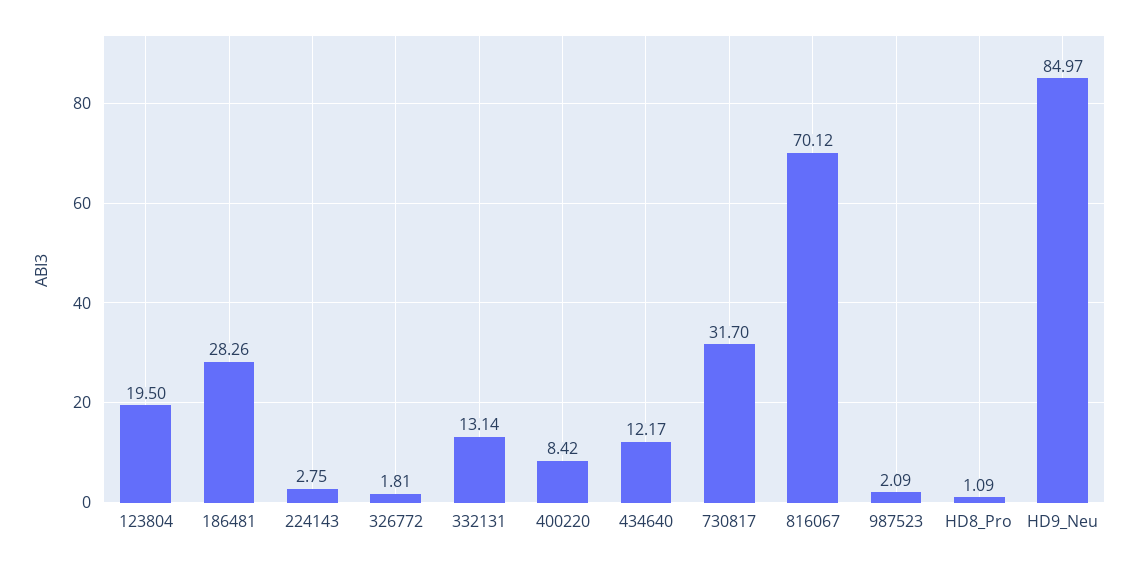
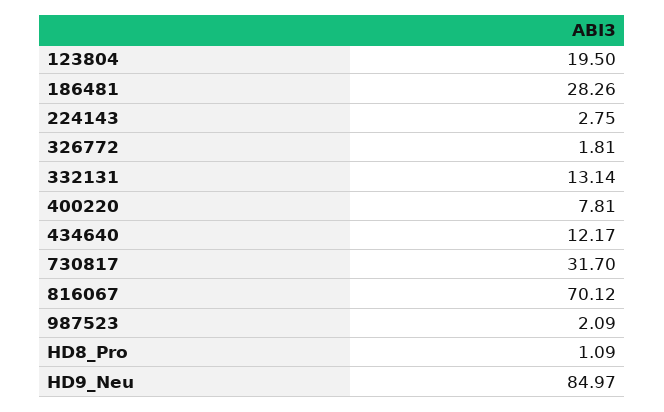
  {
    "123804": 19.5,
    "186481": 28.26,
    "224143": 2.75,
    "326772": 1.81,
    "332131": 13.14,
-   "400220": 8.42,
+   "400220": 7.81,
    "434640": 12.17,
    "730817": 31.7,
    "816067": 70.12,
    "987523": 2.09,
    "HD8_Pro": 1.09,
    "HD9_Neu": 84.97
  }

